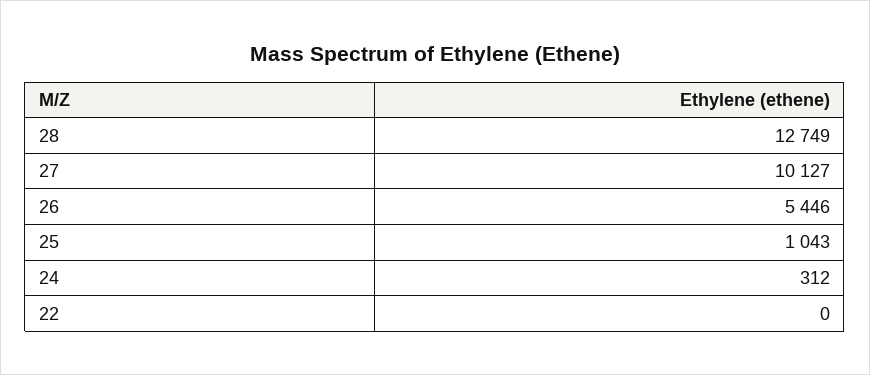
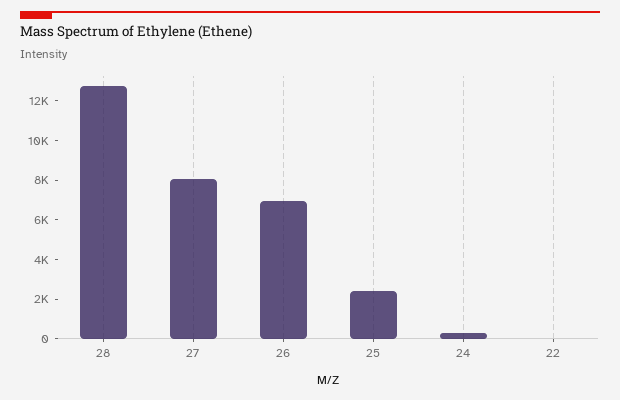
  {
    "28": 12749,
-   "27": 10127,
+   "27": 8000,
-   "26": 5446,
+   "26": 7000,
-   "25": 1043,
+   "25": 2500,
    "24": 312,
    "22": 0
  }

